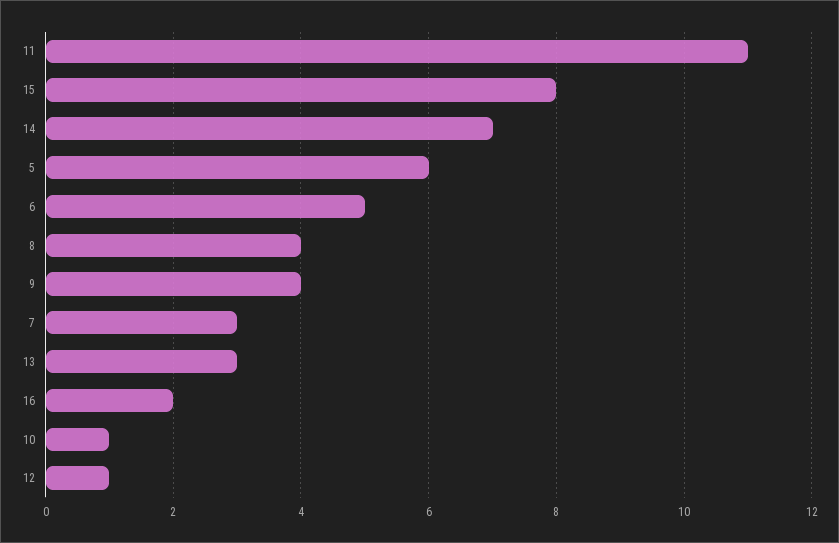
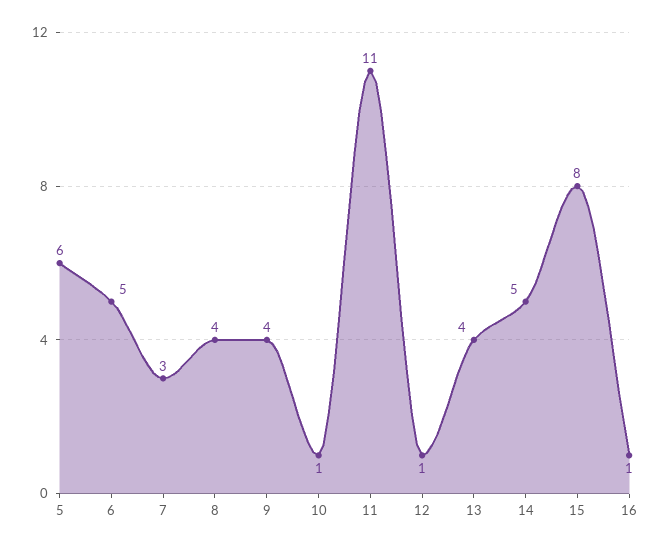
  {
    "11": 11,
    "15": 8,
-   "14": 7,
+   "14": 5,
    "5": 6,
    "6": 5,
    "8": 4,
    "9": 4,
    "7": 3,
-   "13": 3,
+   "13": 4,
-   "16": 2,
+   "16": 1,
    "10": 1,
    "12": 1
  }

